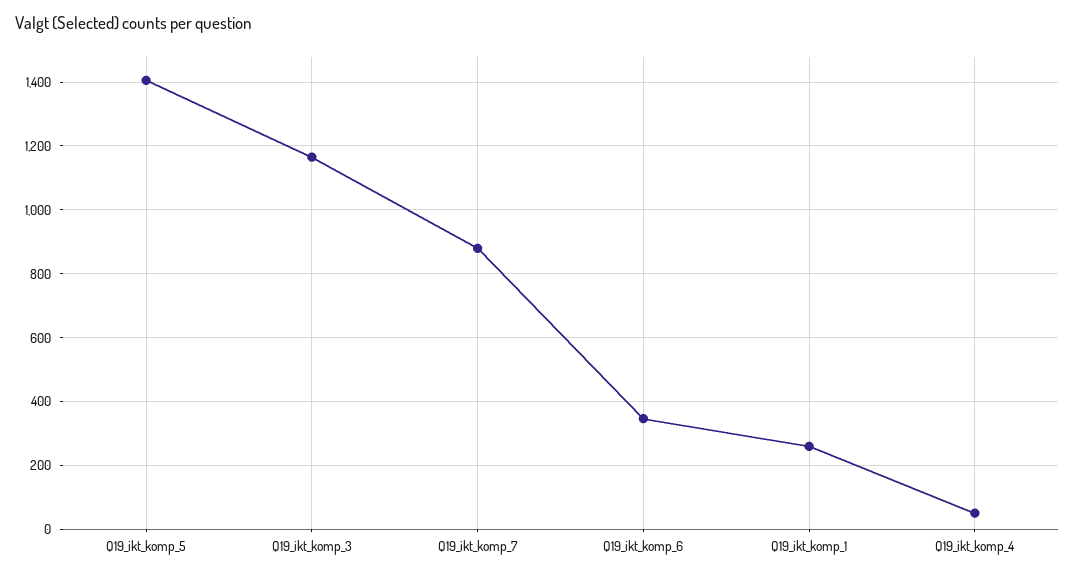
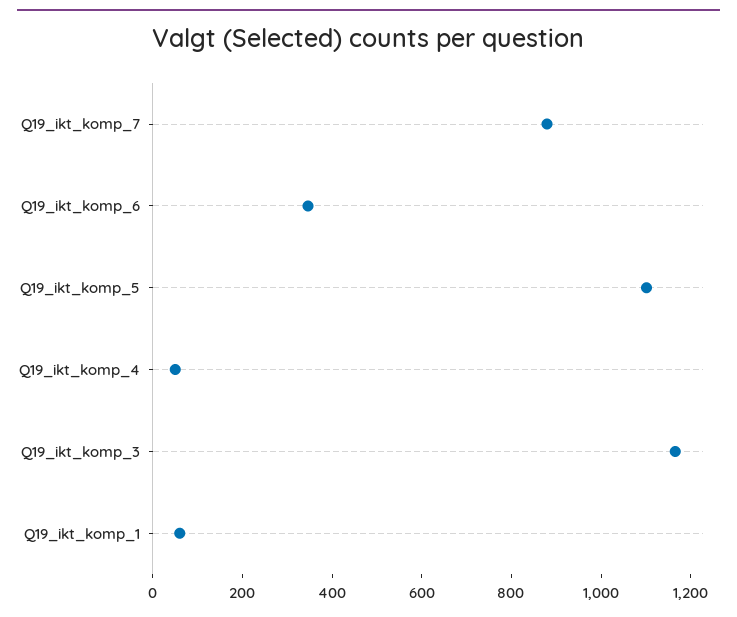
  {
-   "Q19_ikt_komp_5": 1400,
+   "Q19_ikt_komp_5": 1100,
    "Q19_ikt_komp_3": 1160,
    "Q19_ikt_komp_7": 880,
    "Q19_ikt_komp_6": 340,
-   "Q19_ikt_komp_1": 260,
+   "Q19_ikt_komp_1": 50,
    "Q19_ikt_komp_4": 60
  }

